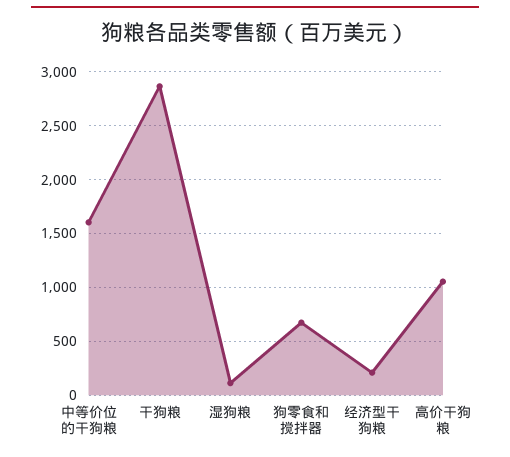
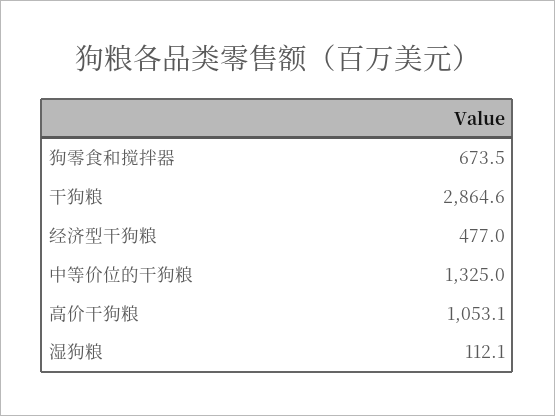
  {
-   "中等价位的干狗粮": 1600,
+   "中等价位的干狗粮": 1325,
    "干狗粮": 2864.6,
    "湿狗粮": 112.1,
    "狗零食和搅拌器": 673.5,
-   "经济型干狗粮": 200,
+   "经济型干狗粮": 477,
    "高价干狗粮": 1053.1
  }

